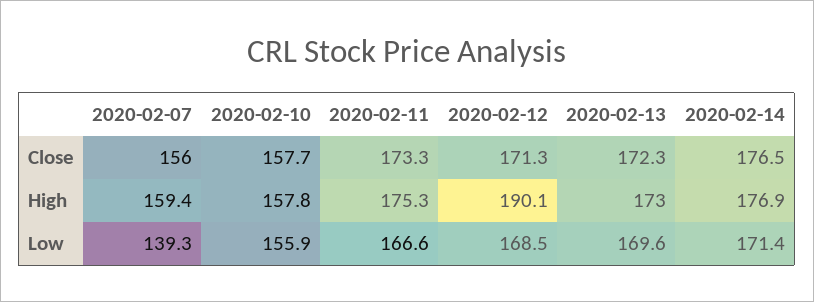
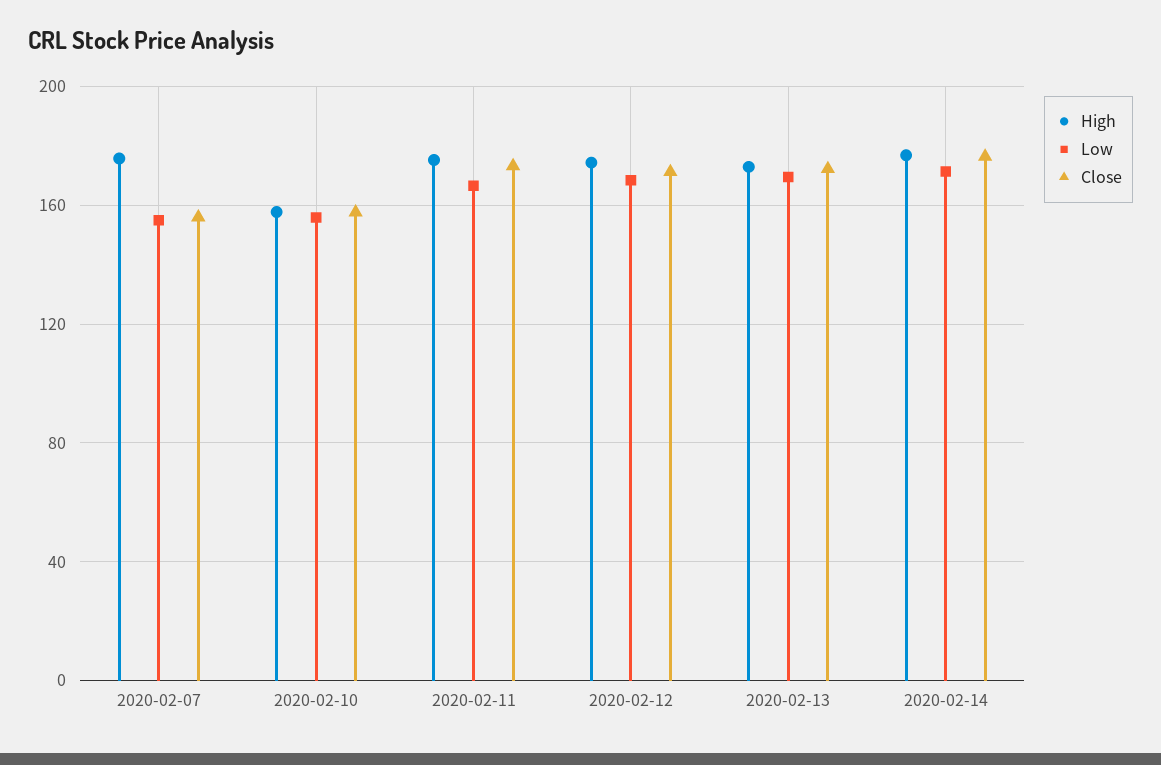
  {
    "Close": {
      "2020-02-07": 156,
      "2020-02-10": 157.7,
      "2020-02-11": 173.3,
      "2020-02-12": 171.3,
      "2020-02-13": 172.3,
      "2020-02-14": 176.5
    },
    "High": {
-     "2020-02-07": 159.4,
+     "2020-02-07": 175,
      "2020-02-10": 157.8,
      "2020-02-11": 175.3,
-     "2020-02-12": 190.1,
+     "2020-02-12": 175,
      "2020-02-13": 173,
      "2020-02-14": 176.9
    },
    "Low": {
-     "2020-02-07": 139.3,
+     "2020-02-07": 155,
      "2020-02-10": 155.9,
      "2020-02-11": 166.6,
      "2020-02-12": 168.5,
      "2020-02-13": 169.6,
      "2020-02-14": 171.4
    }
  }

